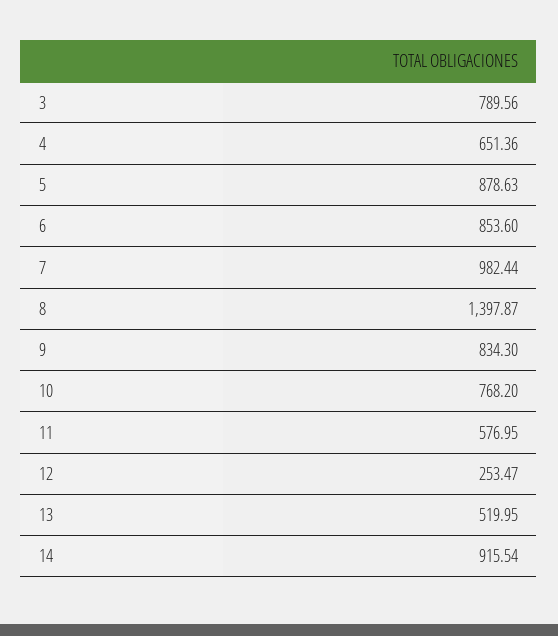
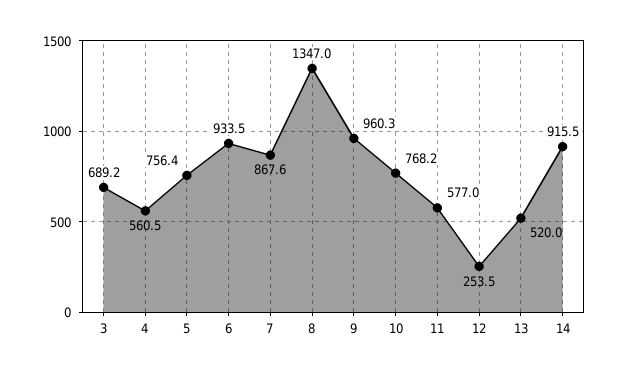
  {
-   "3": 789.56,
+   "3": 689.2,
-   "4": 651.36,
+   "4": 560.5,
-   "5": 878.63,
+   "5": 756.4,
-   "6": 853.6,
+   "6": 933.5,
-   "7": 982.44,
+   "7": 867.6,
-   "8": 1397.87,
+   "8": 1347,
-   "9": 834.3,
+   "9": 960.3,
    "10": 768.2,
    "11": 576.95,
    "12": 253.47,
    "13": 519.95,
    "14": 915.54
  }

